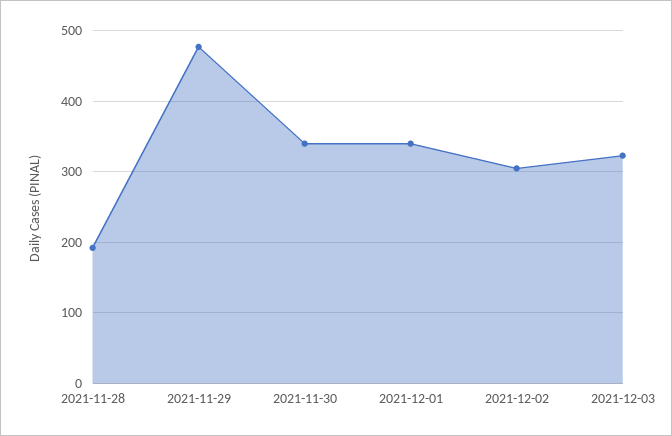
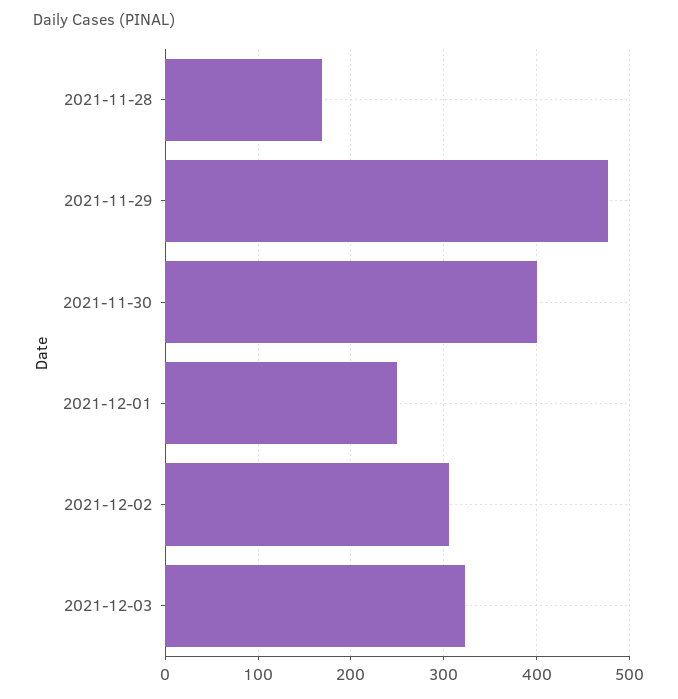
  {
-   "2021-11-28": 190,
+   "2021-11-28": 170,
    "2021-11-29": 480,
-   "2021-11-30": 340,
+   "2021-11-30": 400,
-   "2021-12-01": 340,
+   "2021-12-01": 250,
    "2021-12-02": 310,
    "2021-12-03": 320
  }

